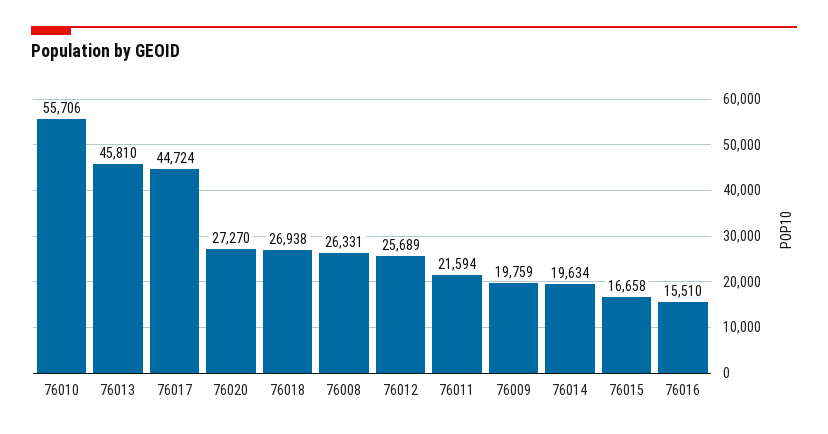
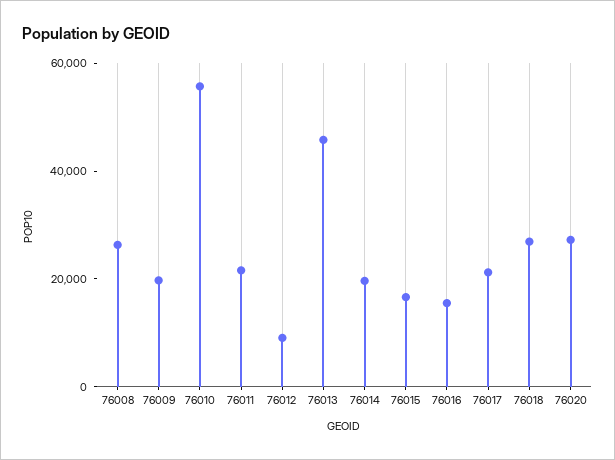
  {
    "76010": 55706,
    "76013": 45810,
-   "76017": 44724,
+   "76017": 20000,
    "76020": 27270,
    "76018": 26938,
    "76008": 26331,
-   "76012": 25689,
+   "76012": 10000,
    "76011": 21594,
    "76009": 19759,
    "76014": 19634,
    "76015": 16658,
    "76016": 15510
  }

